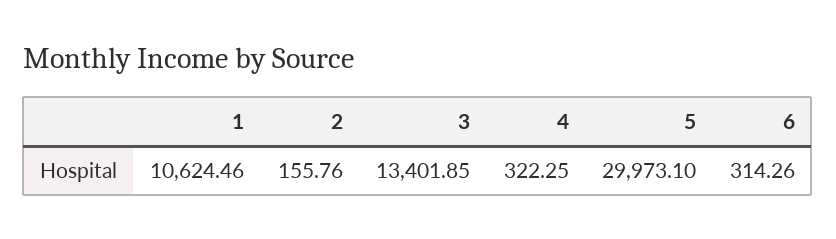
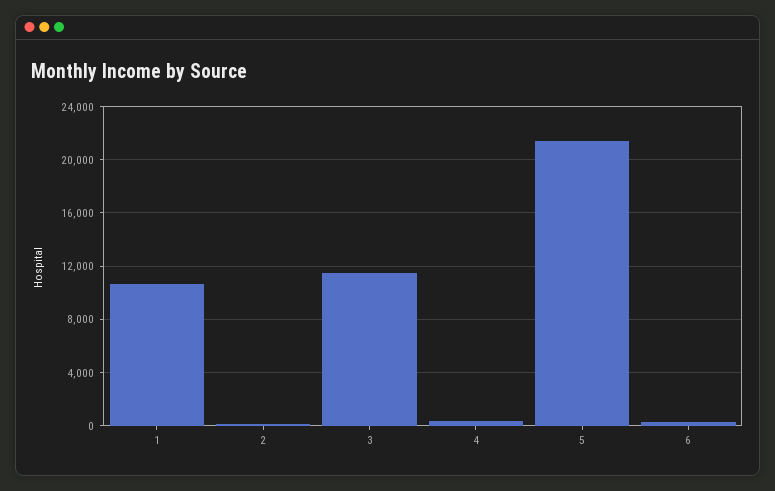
  {
    "1": 10624.46,
    "2": 155.76,
-   "3": 13401.85,
+   "3": 11500,
    "4": 322.25,
-   "5": 29973.1,
+   "5": 21500,
    "6": 314.26
  }

